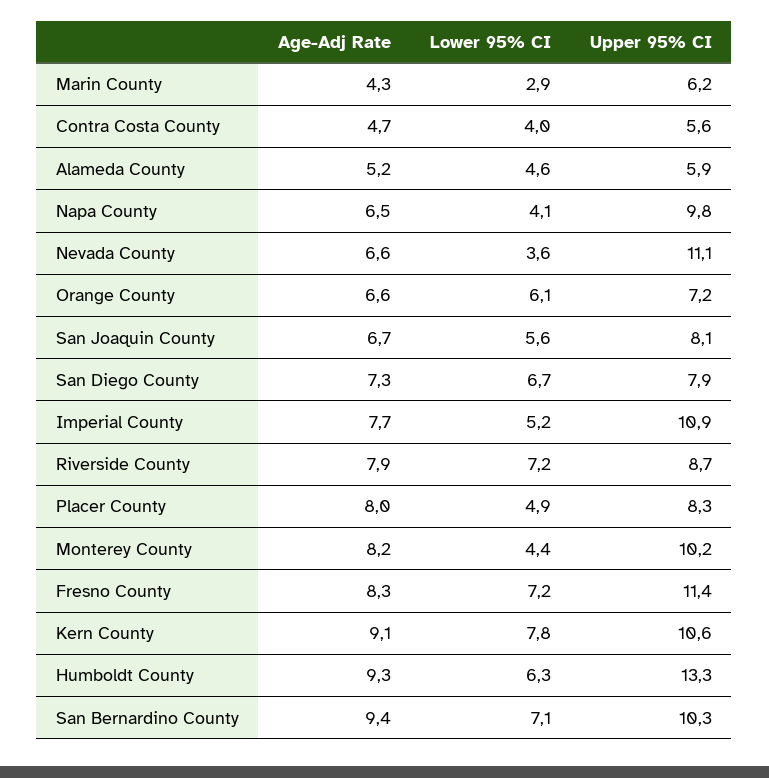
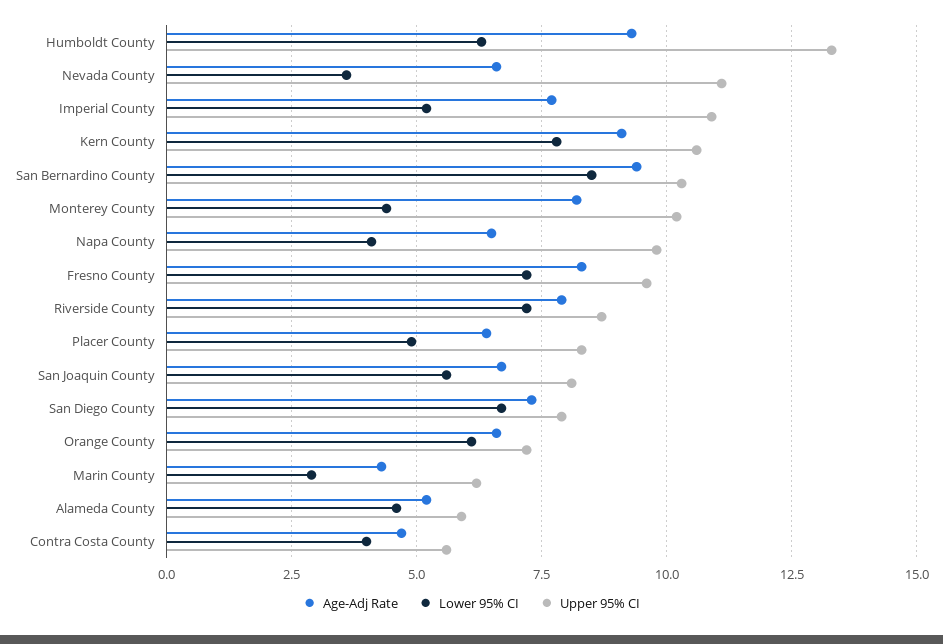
  {
    "Age-Adj Rate": {
      "Marin County": 4.3,
      "Contra Costa County": 4.7,
      "Alameda County": 5.2,
      "Napa County": 6.5,
      "Nevada County": 6.6,
      "Orange County": 6.6,
      "San Joaquin County": 6.7,
      "San Diego County": 7.3,
      "Imperial County": 7.7,
      "Riverside County": 7.9,
-     "Placer County": 8,
+     "Placer County": 6.5,
      "Monterey County": 8.2,
      "Fresno County": 8.3,
      "Kern County": 9.1,
      "Humboldt County": 9.3,
      "San Bernardino County": 9.4
    },
    "Lower 95% CI": {
      "Marin County": 2.9,
      "Contra Costa County": 4,
      "Alameda County": 4.6,
      "Napa County": 4.1,
      "Nevada County": 3.6,
      "Orange County": 6.1,
      "San Joaquin County": 5.6,
      "San Diego County": 6.7,
      "Imperial County": 5.2,
      "Riverside County": 7.2,
      "Placer County": 4.9,
      "Monterey County": 4.4,
      "Fresno County": 7.2,
      "Kern County": 7.8,
      "Humboldt County": 6.3,
-     "San Bernardino County": 7.1
+     "San Bernardino County": 8.5
    },
    "Upper 95% CI": {
      "Marin County": 6.2,
      "Contra Costa County": 5.6,
      "Alameda County": 5.9,
      "Napa County": 9.8,
      "Nevada County": 11.1,
      "Orange County": 7.2,
      "San Joaquin County": 8.1,
      "San Diego County": 7.9,
      "Imperial County": 10.9,
      "Riverside County": 8.7,
      "Placer County": 8.3,
      "Monterey County": 10.2,
-     "Fresno County": 11.4,
+     "Fresno County": 9.5,
      "Kern County": 10.6,
      "Humboldt County": 13.3,
      "San Bernardino County": 10.3
    }
  }

